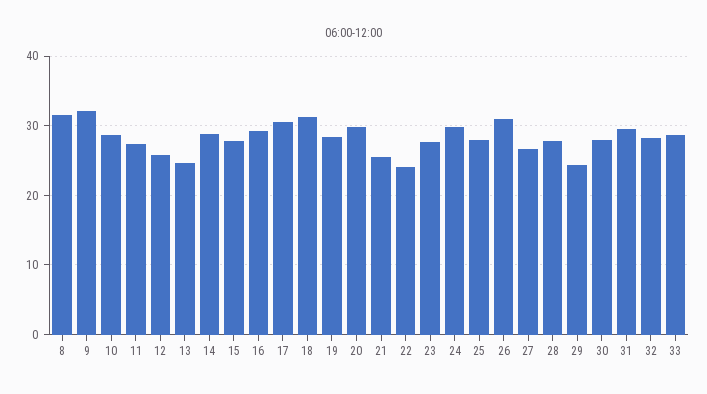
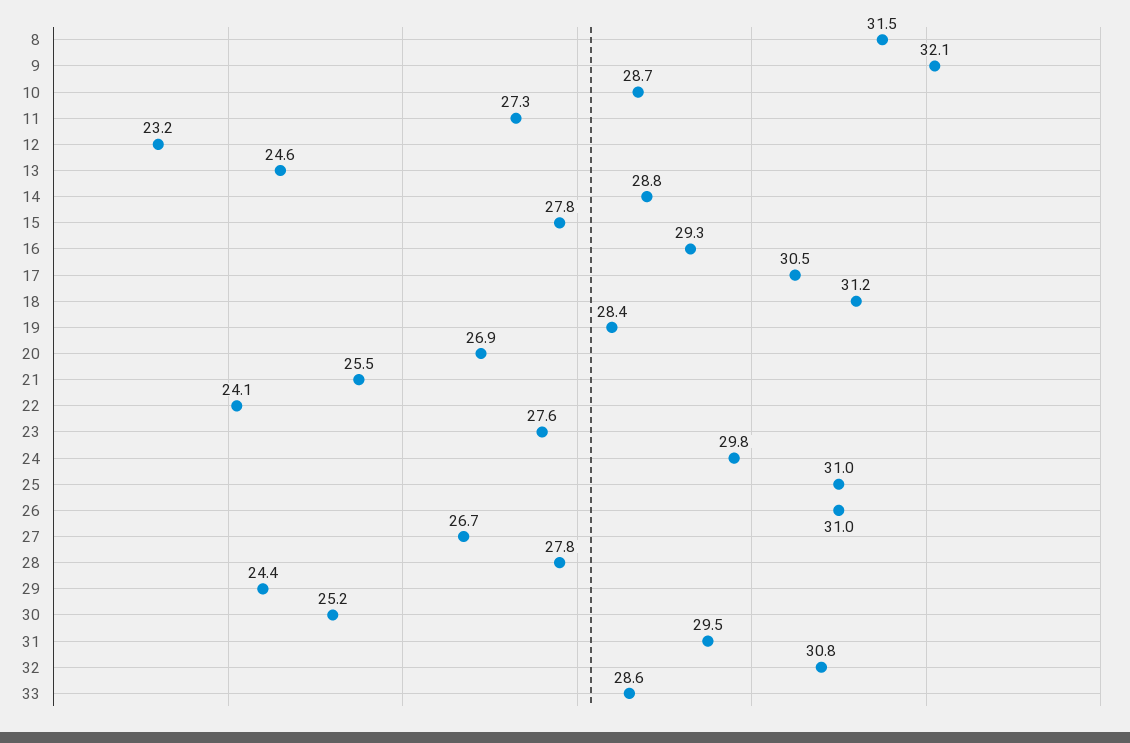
  {
    "8": 31.5,
    "9": 32.1,
    "10": 28.7,
    "11": 27.3,
-   "12": 26,
+   "12": 23.2,
    "13": 24.6,
    "14": 28.8,
    "15": 27.8,
    "16": 29.3,
    "17": 30.5,
    "18": 31.2,
    "19": 28.4,
-   "20": 30,
+   "20": 26.9,
    "21": 25.5,
    "22": 24.1,
    "23": 27.6,
    "24": 29.8,
-   "25": 28,
+   "25": 31,
    "26": 31,
    "27": 26.7,
    "28": 27.8,
    "29": 24.4,
-   "30": 28,
+   "30": 25.2,
    "31": 29.5,
-   "32": 28,
+   "32": 30.8,
    "33": 28.6
  }

